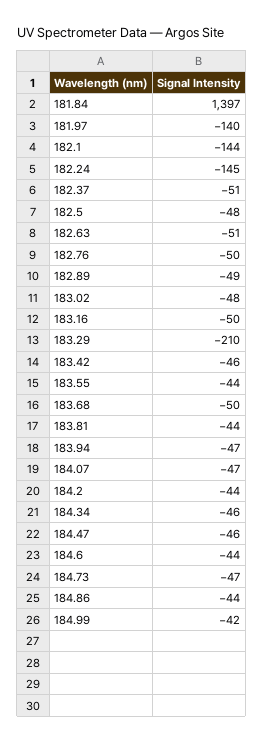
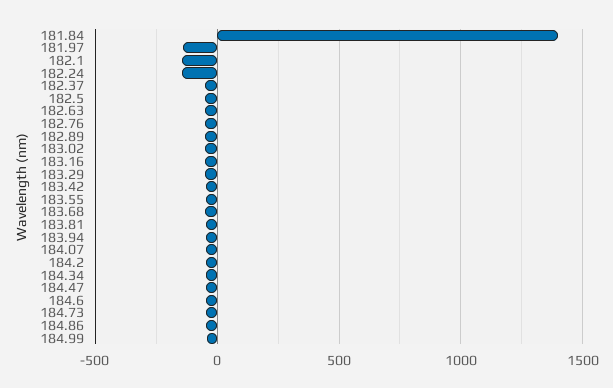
  {
    "181.84": 1397,
    "181.97": -140,
    "182.1": -144,
    "182.24": -145,
    "182.37": -51,
    "182.5": -48,
    "182.63": -51,
    "182.76": -50,
    "182.89": -49,
    "183.02": -48,
    "183.16": -50,
-   "183.29": -210,
+   "183.29": -50,
    "183.42": -46,
    "183.55": -44,
    "183.68": -50,
    "183.81": -44,
    "183.94": -47,
    "184.07": -47,
    "184.2": -44,
    "184.34": -46,
    "184.47": -46,
    "184.6": -44,
    "184.73": -47,
    "184.86": -44,
    "184.99": -42
  }

